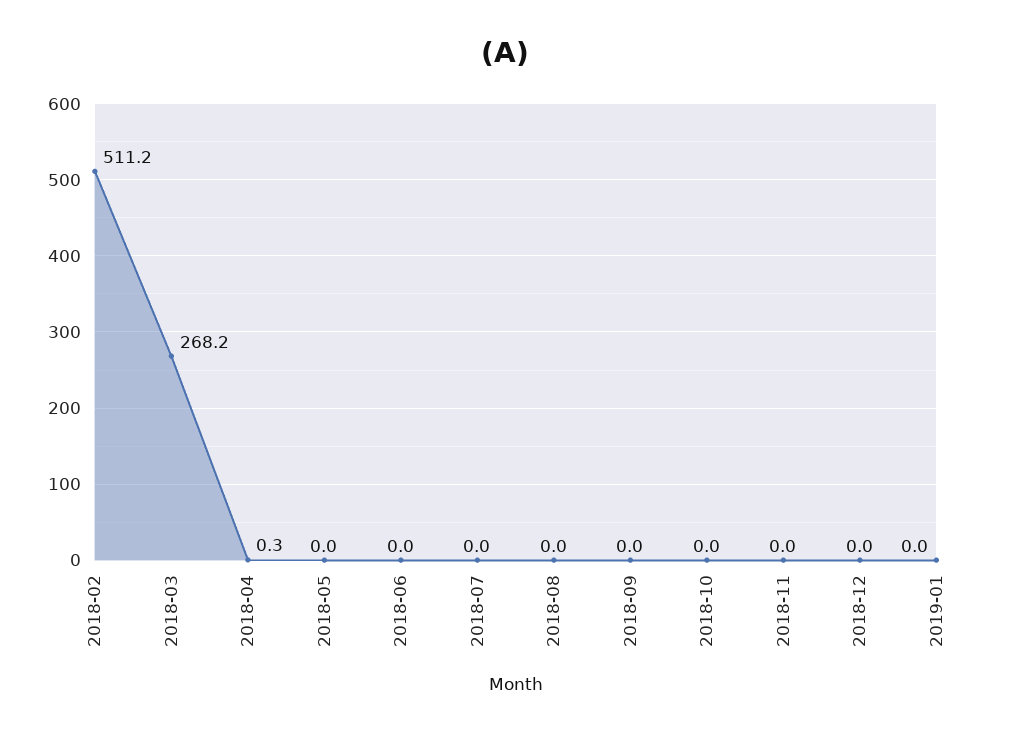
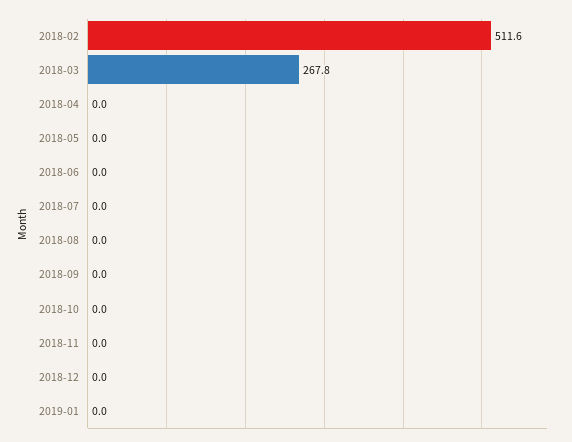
  {
-   "2018-02": 511.2,
+   "2018-02": 511.6,
-   "2018-03": 268.2,
+   "2018-03": 267.8,
-   "2018-04": 0.3,
+   "2018-04": 0,
    "2018-05": 0,
    "2018-06": 0,
    "2018-07": 0,
    "2018-08": 0,
    "2018-09": 0,
    "2018-10": 0,
    "2018-11": 0,
    "2018-12": 0,
    "2019-01": 0
  }

